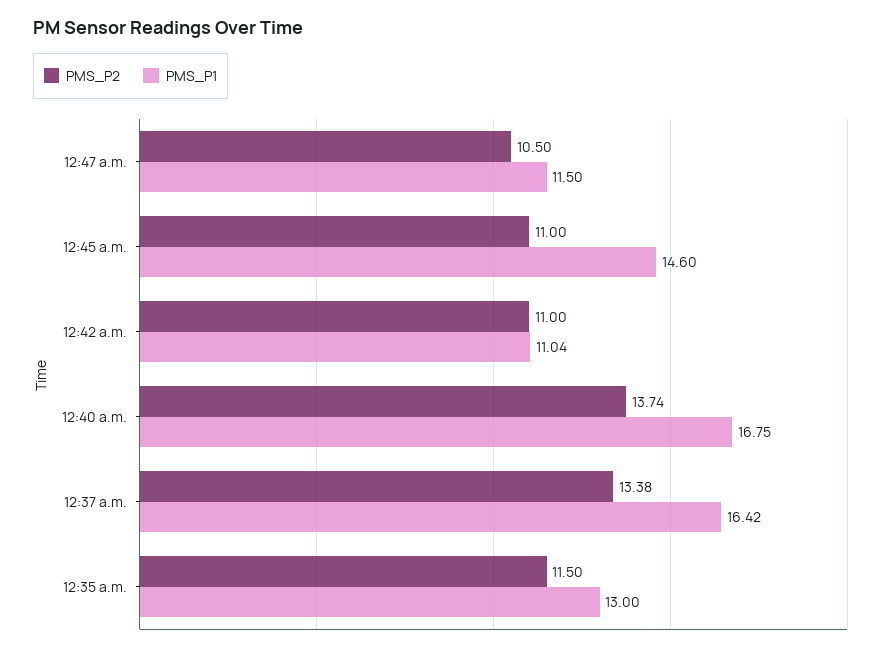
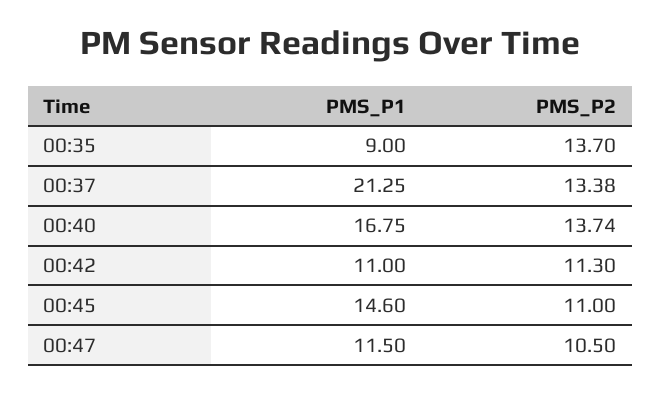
  {
    "PMS_P2": {
      "12:47 a.m.": 10.5,
      "12:45 a.m.": 11,
-     "12:42 a.m.": 11,
+     "12:42 a.m.": 11.3,
      "12:40 a.m.": 13.74,
      "12:37 a.m.": 13.38,
-     "12:35 a.m.": 11.5
+     "12:35 a.m.": 13.7
    },
    "PMS_P1": {
      "12:47 a.m.": 11.5,
      "12:45 a.m.": 14.6,
-     "12:42 a.m.": 11.04,
+     "12:42 a.m.": 11,
      "12:40 a.m.": 16.75,
-     "12:37 a.m.": 16.42,
+     "12:37 a.m.": 21.25,
-     "12:35 a.m.": 13
+     "12:35 a.m.": 9
    }
  }

